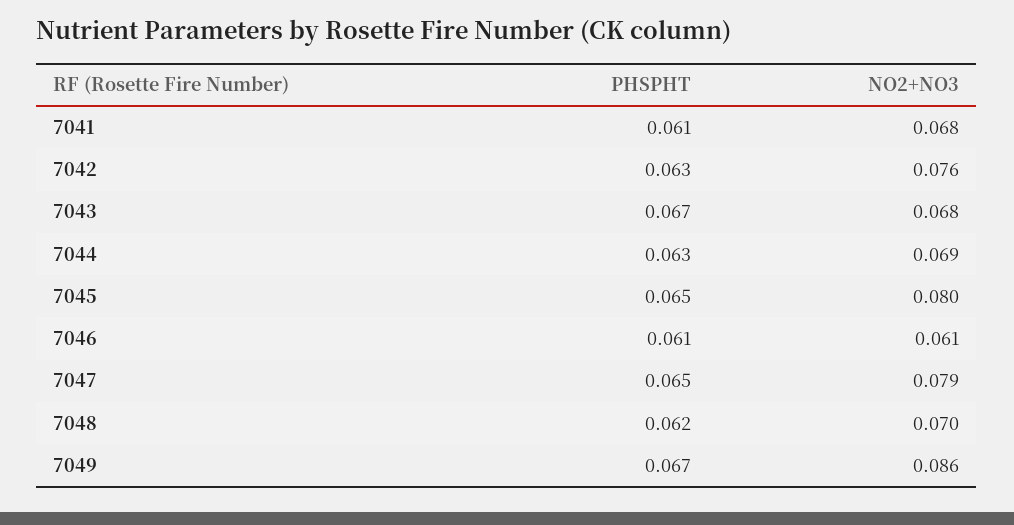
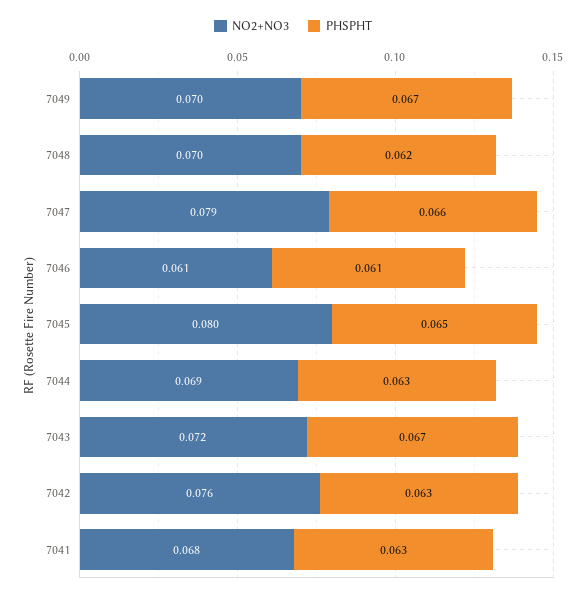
  {
    "PHSPHT": {
-     "7041": 0.061,
+     "7041": 0.063,
      "7042": 0.063,
      "7043": 0.067,
      "7044": 0.063,
      "7045": 0.065,
      "7046": 0.061,
-     "7047": 0.065,
+     "7047": 0.066,
      "7048": 0.062,
      "7049": 0.067
    },
    "NO2+NO3": {
      "7041": 0.068,
      "7042": 0.076,
-     "7043": 0.068,
+     "7043": 0.072,
      "7044": 0.069,
      "7045": 0.08,
      "7046": 0.061,
      "7047": 0.079,
      "7048": 0.07,
-     "7049": 0.086
+     "7049": 0.07
    }
  }

